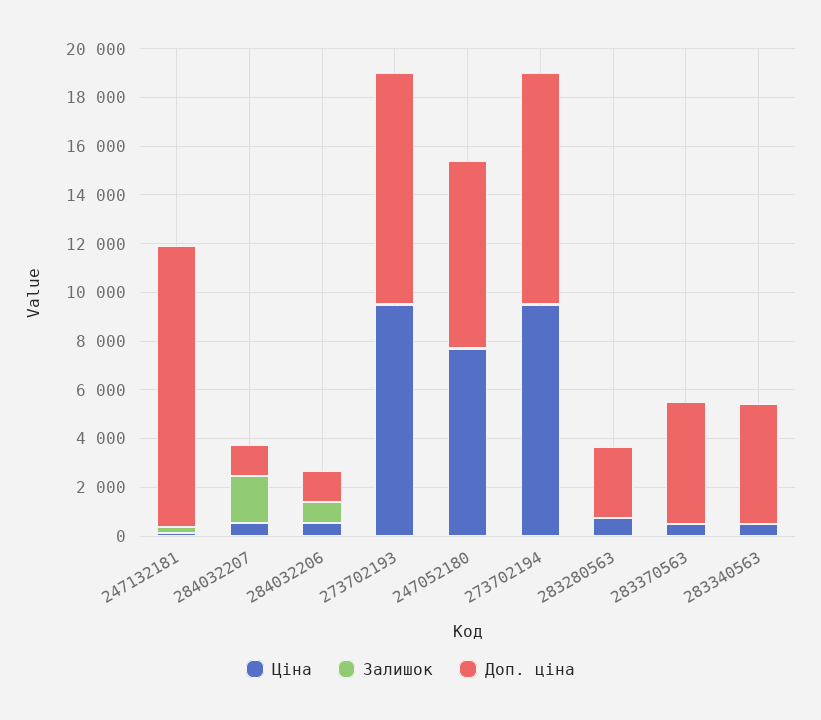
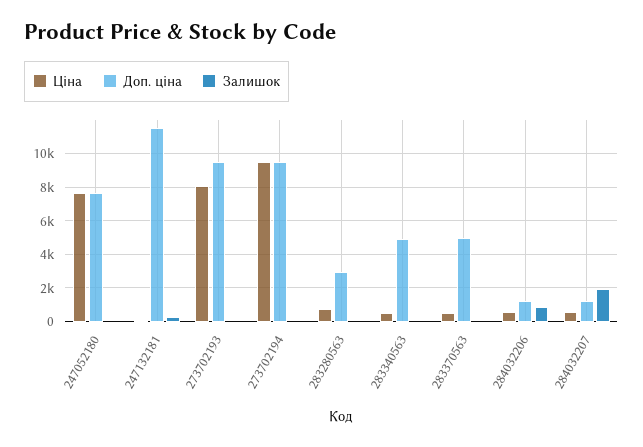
  {
    "Ціна": {
      "247132181": 0,
      "284032207": 500,
      "284032206": 500,
-     "273702193": 9500,
+     "273702193": 8000,
      "247052180": 7500,
      "273702194": 9500,
      "283280563": 500,
      "283370563": 500,
      "283340563": 500
    },
    "Залишок": {
      "247132181": 500,
      "284032207": 2000,
      "284032206": 1000,
      "273702193": 0,
      "247052180": 0,
      "273702194": 0,
      "283280563": 0,
      "283370563": 0,
      "283340563": 0
    },
    "Доп. ціна": {
      "247132181": 11500,
      "284032207": 1000,
      "284032206": 1000,
      "273702193": 9500,
      "247052180": 7500,
      "273702194": 9500,
      "283280563": 3000,
      "283370563": 5000,
      "283340563": 5000
    }
  }

